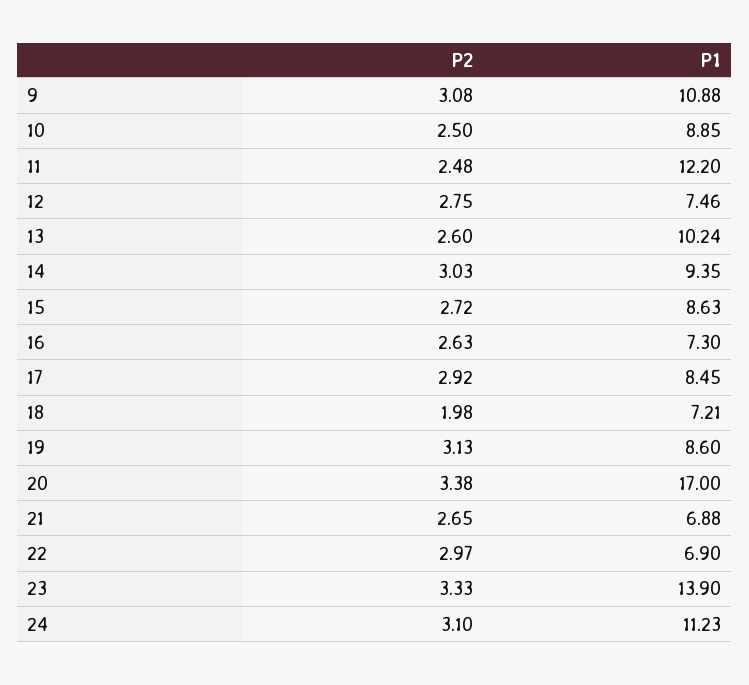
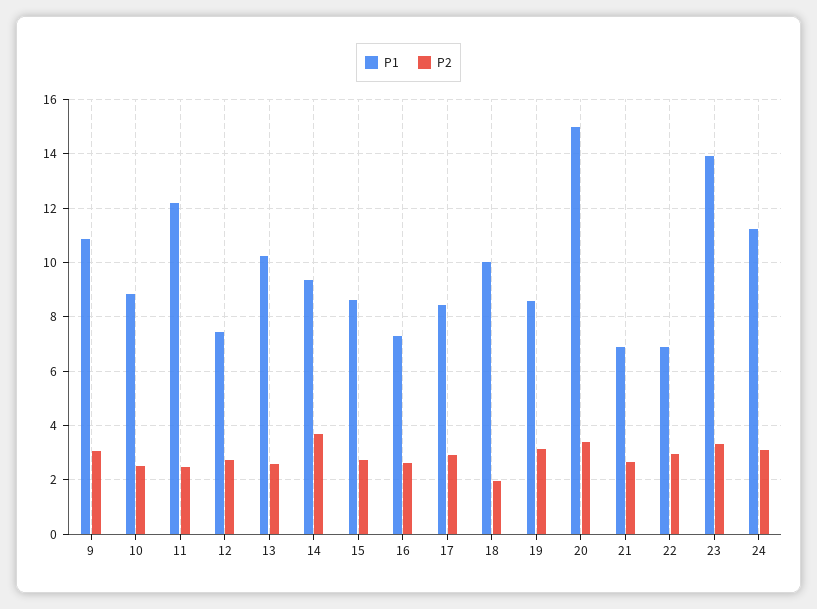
  {
    "P2": {
      "9": 3.08,
      "10": 2.5,
      "11": 2.48,
      "12": 2.75,
      "13": 2.6,
-     "14": 3.03,
+     "14": 3.75,
      "15": 2.72,
      "16": 2.63,
      "17": 2.92,
      "18": 1.98,
      "19": 3.13,
      "20": 3.38,
      "21": 2.65,
      "22": 2.97,
      "23": 3.33,
      "24": 3.1
    },
    "P1": {
      "9": 10.88,
      "10": 8.85,
      "11": 12.2,
      "12": 7.46,
      "13": 10.24,
      "14": 9.35,
      "15": 8.63,
      "16": 7.3,
      "17": 8.45,
-     "18": 7.21,
+     "18": 10,
      "19": 8.6,
-     "20": 17,
+     "20": 15,
      "21": 6.88,
      "22": 6.9,
      "23": 13.9,
      "24": 11.23
    }
  }

